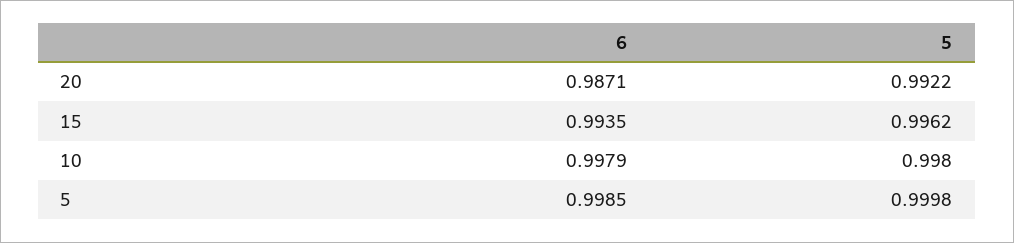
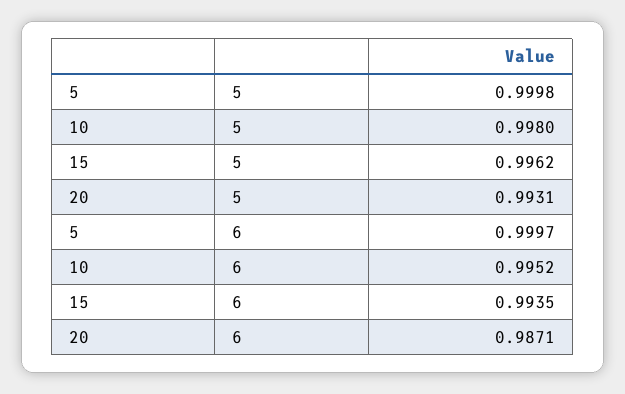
  {
    "6": {
      "20": 0.9871,
      "15": 0.9935,
-     "10": 0.9979,
+     "10": 0.9952,
-     "5": 0.9985
+     "5": 0.9997
    },
    "5": {
-     "20": 0.9922,
+     "20": 0.9931,
      "15": 0.9962,
      "10": 0.998,
      "5": 0.9998
    }
  }

